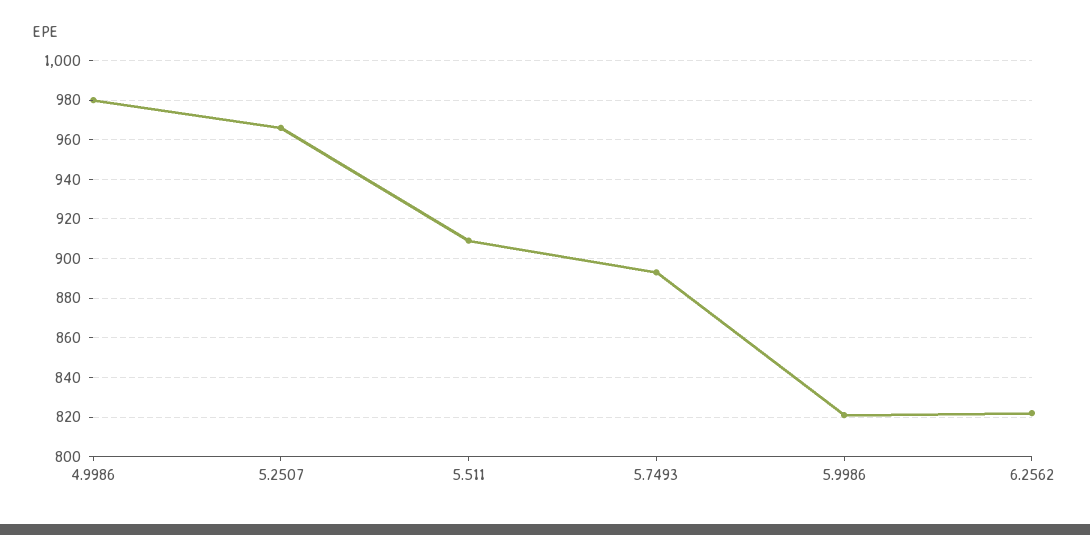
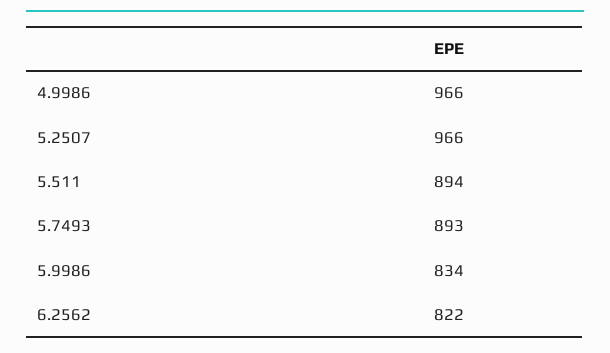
  {
-   "4.9986": 980,
+   "4.9986": 966,
    "5.2507": 966,
-   "5.511": 910,
+   "5.511": 894,
    "5.7493": 893,
-   "5.9986": 820,
+   "5.9986": 834,
    "6.2562": 822
  }

